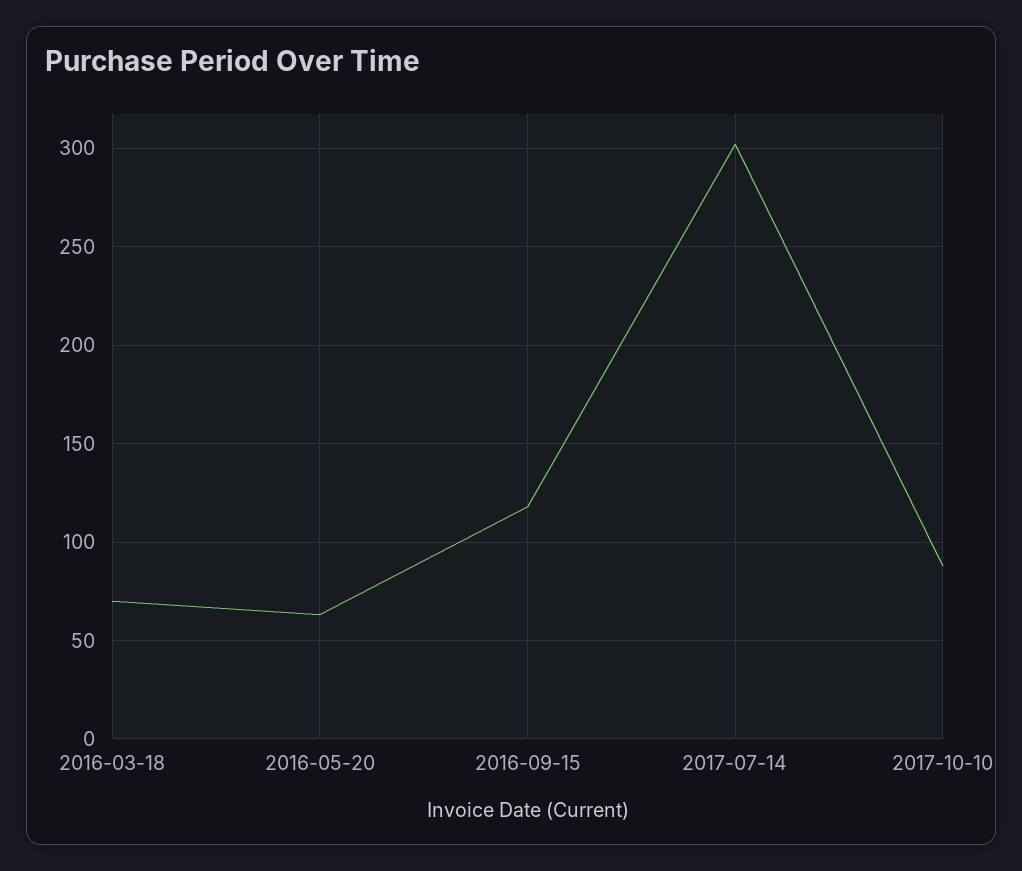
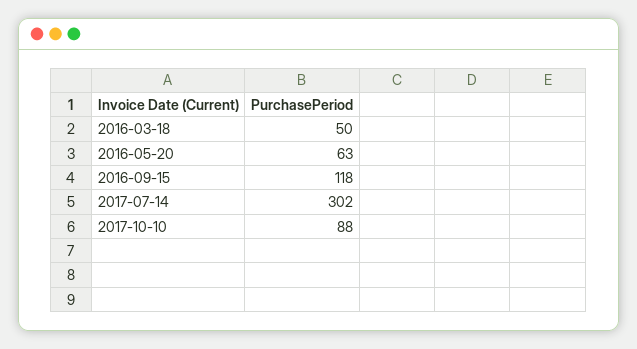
  {
-   "2016-03-18": 70,
+   "2016-03-18": 50,
    "2016-05-20": 63,
    "2016-09-15": 118,
    "2017-07-14": 302,
    "2017-10-10": 88
  }

